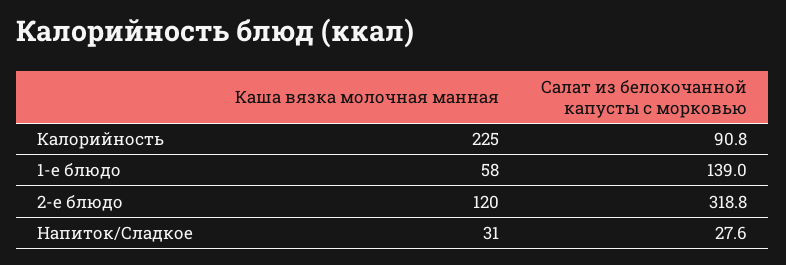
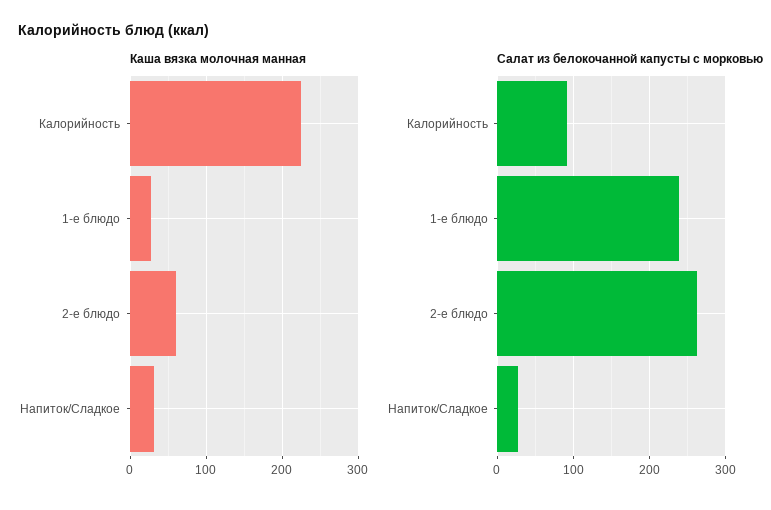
  {
    "Каша вязка молочная манная": {
      "Калорийность": 225,
-     "1-е блюдо": 58,
+     "1-е блюдо": 30,
-     "2-е блюдо": 120,
+     "2-е блюдо": 60,
      "Напиток/Сладкое": 31
    },
    "Салат из белокочанной капусты с морковью": {
      "Калорийность": 90.8,
-     "1-е блюдо": 139,
+     "1-е блюдо": 240,
-     "2-е блюдо": 318.8,
+     "2-е блюдо": 260,
      "Напиток/Сладкое": 27.6
    }
  }

